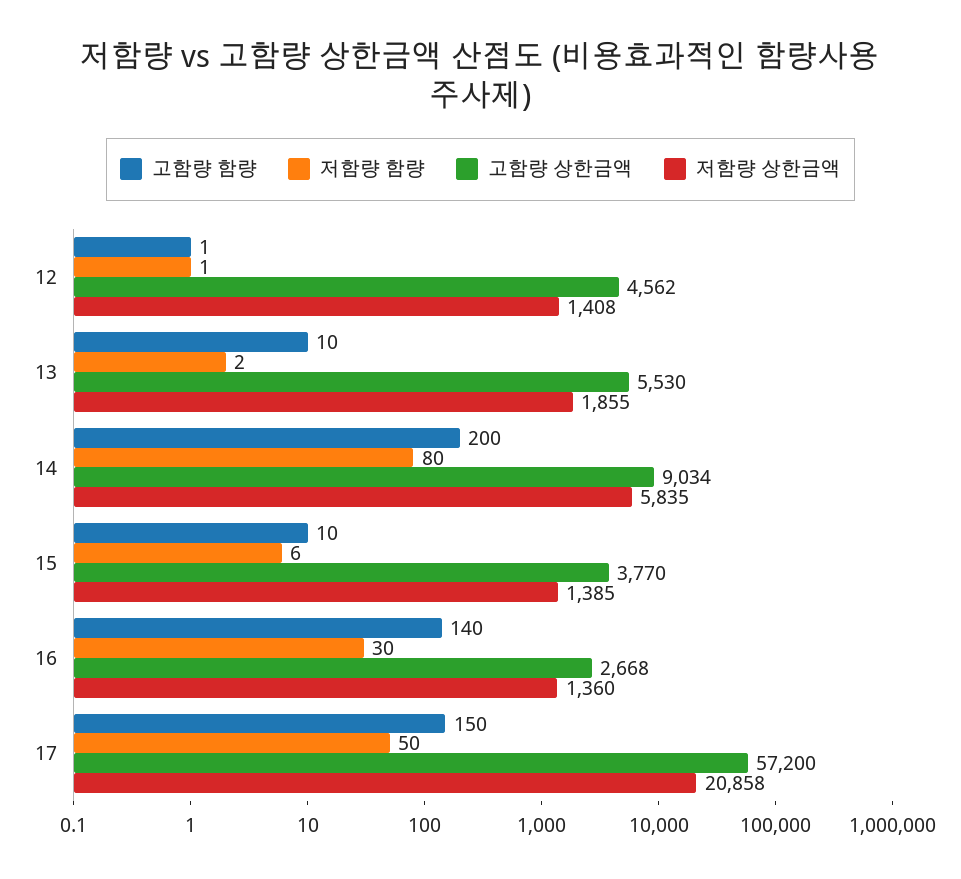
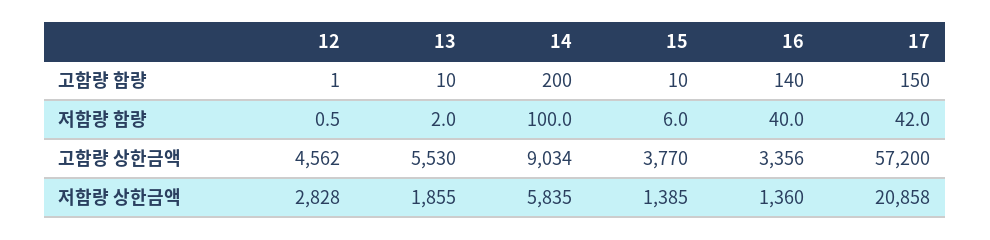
  {
    "고함량 함량": {
      "12": 1,
      "13": 10,
      "14": 200,
      "15": 10,
      "16": 140,
      "17": 150
    },
    "저함량 함량": {
      "12": 0.5,
      "13": 2,
-     "14": 80,
+     "14": 100,
      "15": 6,
-     "16": 30,
+     "16": 40,
-     "17": 50
+     "17": 42
    },
    "고함량 상한금액": {
      "12": 4562,
      "13": 5530,
      "14": 9034,
      "15": 3770,
-     "16": 2668,
+     "16": 3356,
      "17": 57200
    },
    "저함량 상한금액": {
-     "12": 1408,
+     "12": 2828,
      "13": 1855,
      "14": 5835,
      "15": 1385,
      "16": 1360,
      "17": 20858
    }
  }

